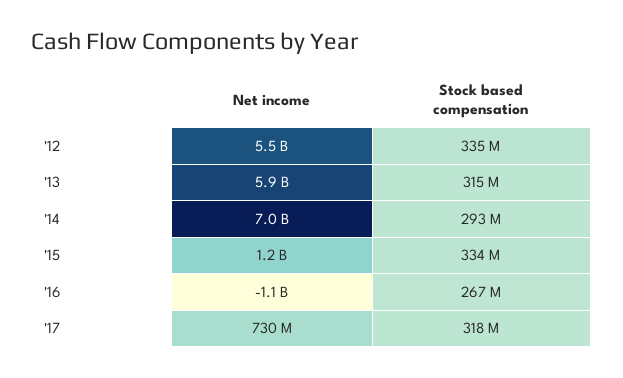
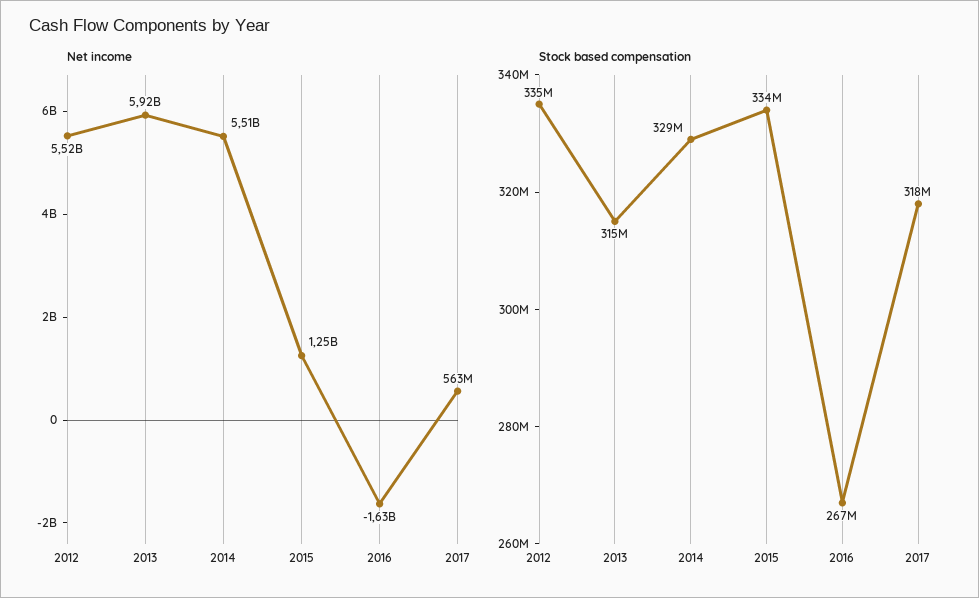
  {
    "Net income": {
      "'12": 5520000000,
      "'13": 5920000000,
-     "'14": 7000000000,
+     "'14": 5510000000,
      "'15": 1250000000,
-     "'16": -1100000000,
+     "'16": -1630000000,
-     "'17": 730000000
+     "'17": 563000000
    },
    "Stock based compensation": {
      "'12": 335000000,
      "'13": 315000000,
-     "'14": 293000000,
+     "'14": 329000000,
      "'15": 334000000,
      "'16": 267000000,
      "'17": 318000000
    }
  }

